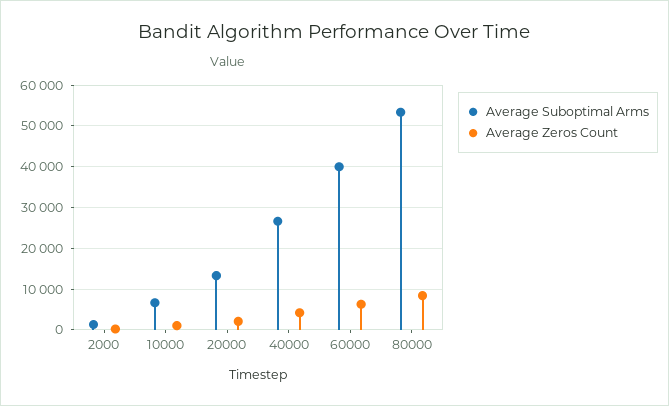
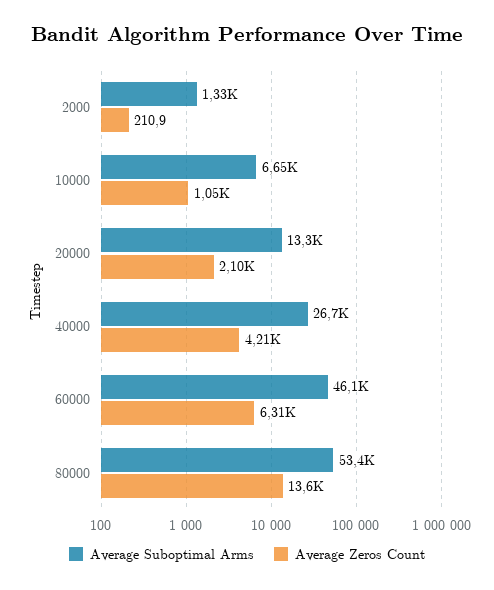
  {
    "Average Suboptimal Arms": {
      "2000": 1330,
      "10000": 6650,
      "20000": 13300,
      "40000": 26700,
-     "60000": 40000,
+     "60000": 46100,
      "80000": 53400
    },
    "Average Zeros Count": {
      "2000": 210.9,
      "10000": 1050,
      "20000": 2100,
      "40000": 4210,
      "60000": 6310,
-     "80000": 8000
+     "80000": 13600
    }
  }

